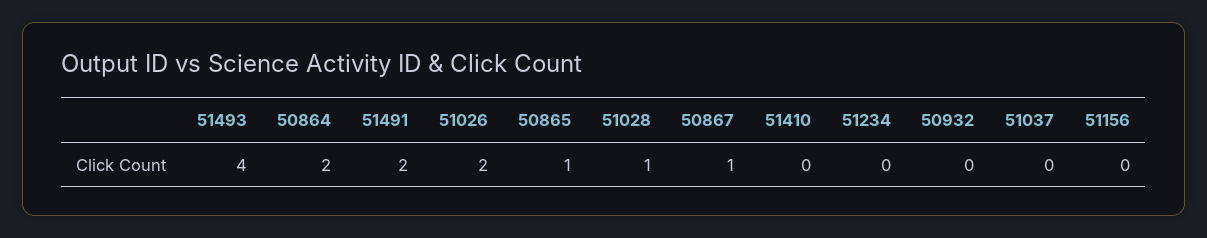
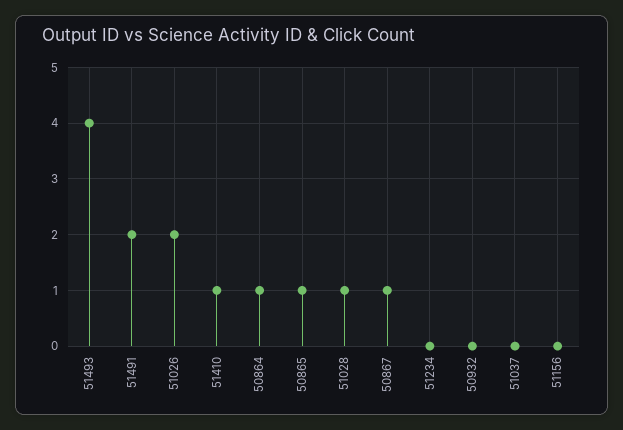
  {
    "51493": 4,
-   "50864": 2,
+   "50864": 1,
    "51491": 2,
    "51026": 2,
    "50865": 1,
    "51028": 1,
    "50867": 1,
-   "51410": 0,
+   "51410": 1,
    "51234": 0,
    "50932": 0,
    "51037": 0,
    "51156": 0
  }

